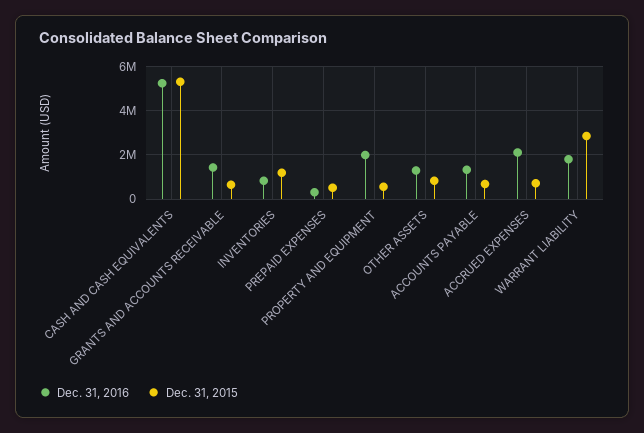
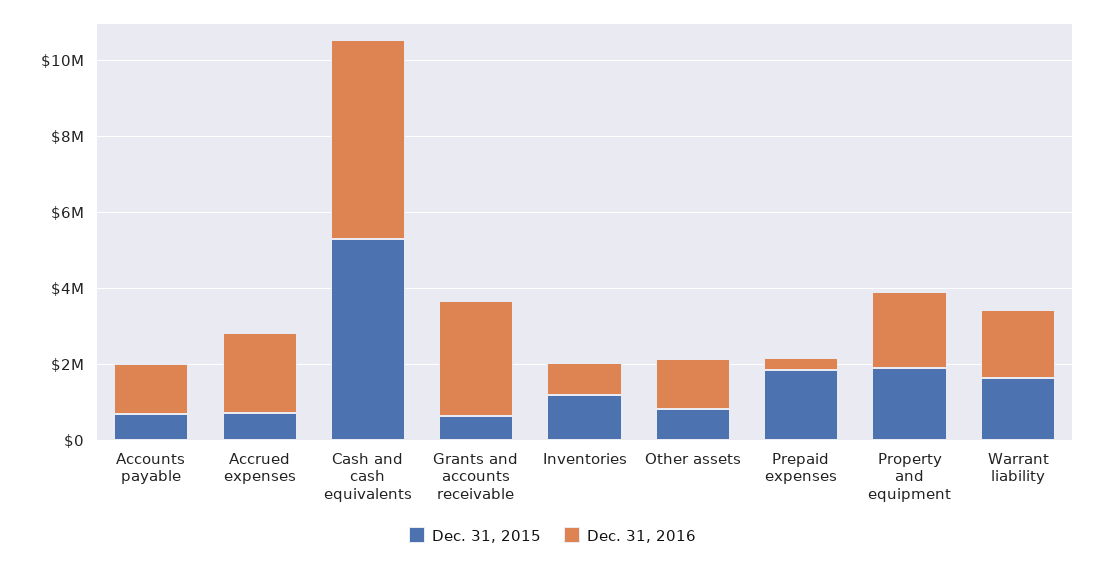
  {
    "Dec. 31, 2016": {
      "CASH AND CASH EQUIVALENTS": 5000000,
-     "GRANTS AND ACCOUNTS RECEIVABLE": 1500000,
+     "GRANTS AND ACCOUNTS RECEIVABLE": 3000000,
      "INVENTORIES": 1000000,
      "PREPAID EXPENSES": 500000,
      "PROPERTY AND EQUIPMENT": 2000000,
      "OTHER ASSETS": 1500000,
      "ACCOUNTS PAYABLE": 1500000,
      "ACCRUED EXPENSES": 2000000,
      "WARRANT LIABILITY": 2000000
    },
    "Dec. 31, 2015": {
      "CASH AND CASH EQUIVALENTS": 5500000,
      "GRANTS AND ACCOUNTS RECEIVABLE": 500000,
      "INVENTORIES": 1000000,
-     "PREPAID EXPENSES": 500000,
+     "PREPAID EXPENSES": 2000000,
-     "PROPERTY AND EQUIPMENT": 500000,
+     "PROPERTY AND EQUIPMENT": 2000000,
      "OTHER ASSETS": 1000000,
      "ACCOUNTS PAYABLE": 500000,
      "ACCRUED EXPENSES": 500000,
-     "WARRANT LIABILITY": 3000000
+     "WARRANT LIABILITY": 1500000
    }
  }

